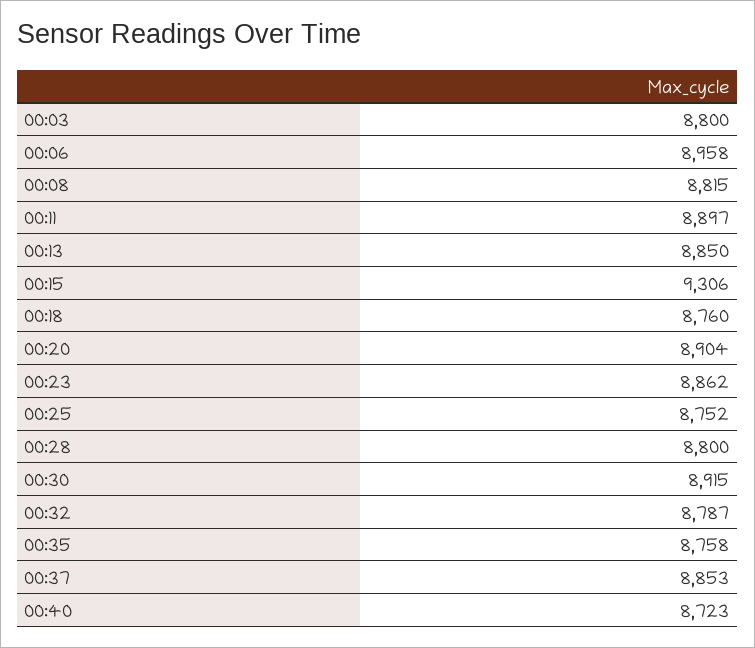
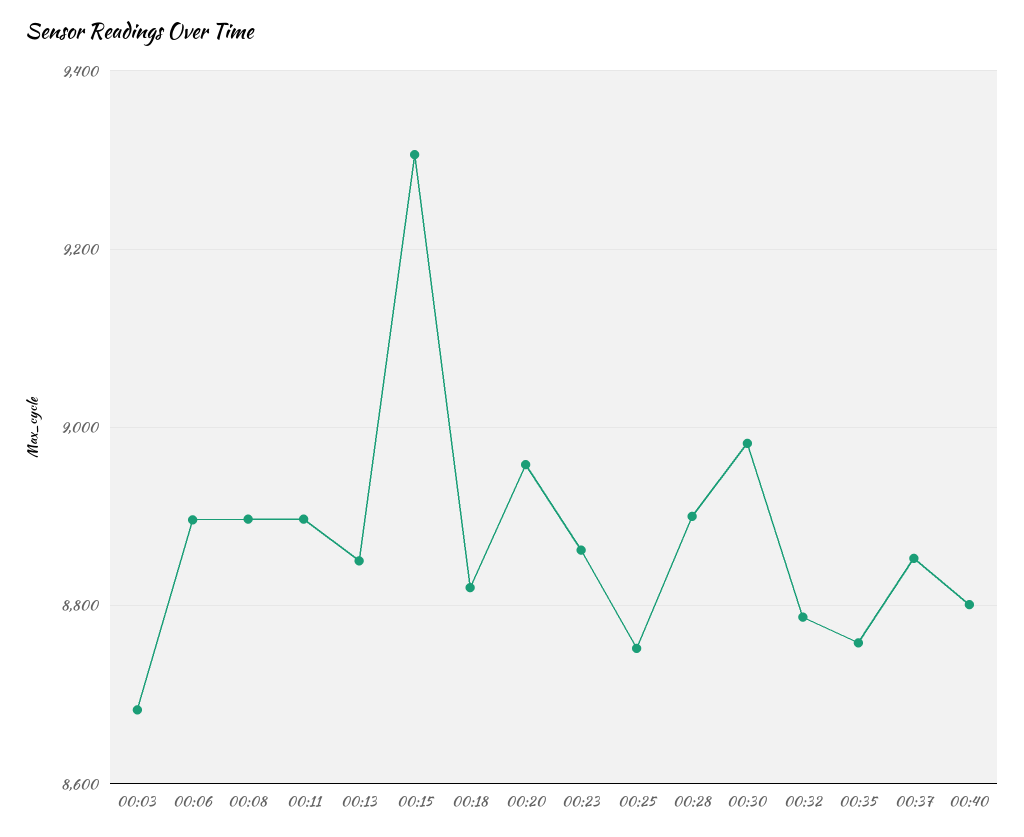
  {
-   "00:03": 8800,
+   "00:03": 8680,
-   "00:06": 8958,
+   "00:06": 8900,
-   "00:08": 8815,
+   "00:08": 8900,
    "00:11": 8897,
    "00:13": 8850,
    "00:15": 9306,
-   "00:18": 8760,
+   "00:18": 8820,
-   "00:20": 8904,
+   "00:20": 8960,
    "00:23": 8862,
    "00:25": 8752,
-   "00:28": 8800,
+   "00:28": 8900,
-   "00:30": 8915,
+   "00:30": 8980,
    "00:32": 8787,
    "00:35": 8758,
    "00:37": 8853,
-   "00:40": 8723
+   "00:40": 8800
  }

